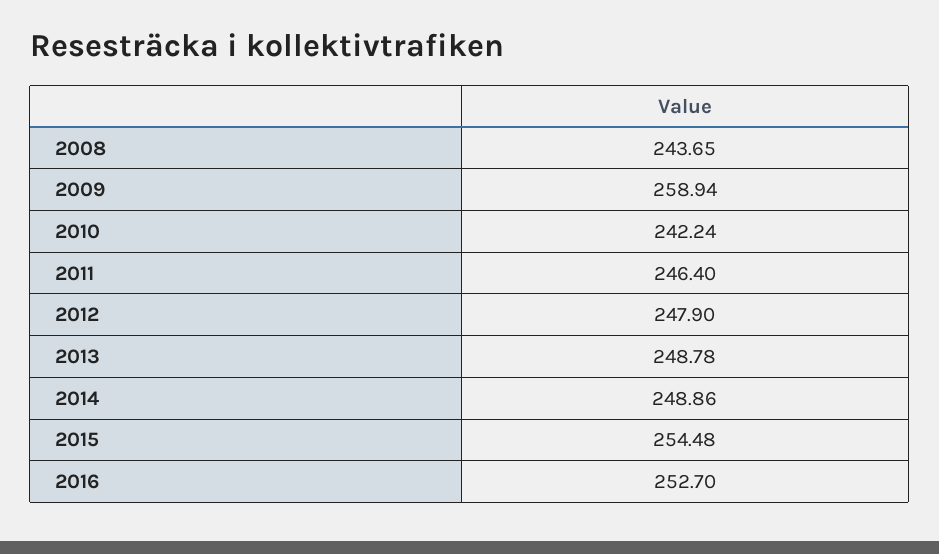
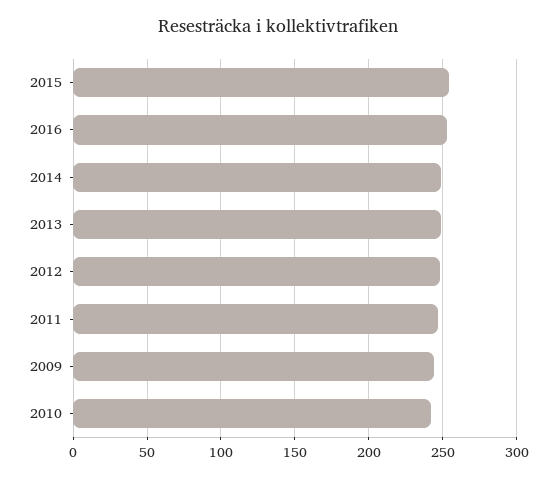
  {
-   "2008": 243.65,
-   "2009": 258.94,
+   "2009": 245,
    "2010": 242.24,
    "2011": 246.4,
    "2012": 247.9,
    "2013": 248.78,
    "2014": 248.86,
    "2015": 254.48,
    "2016": 252.7
  }

